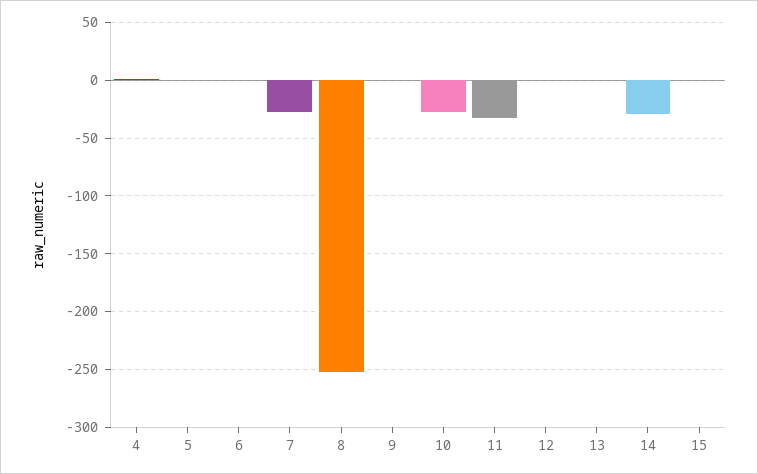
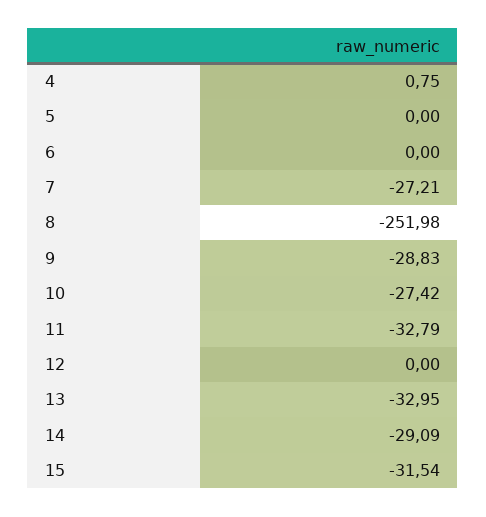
  {
    "4": 0.75,
    "5": 0,
    "6": 0,
    "7": -27.21,
    "8": -251.98,
-   "9": 0,
+   "9": -28.83,
    "10": -27.42,
    "11": -32.79,
    "12": 0,
-   "13": 0,
+   "13": -32.95,
    "14": -29.09,
-   "15": 0
+   "15": -31.54
  }

